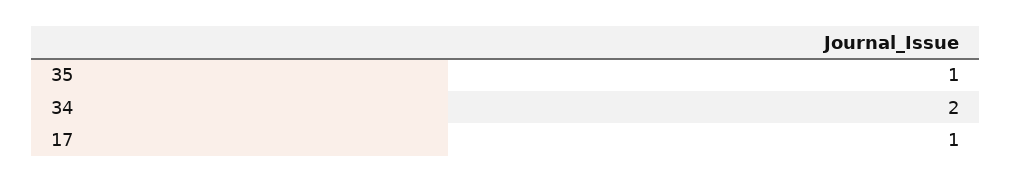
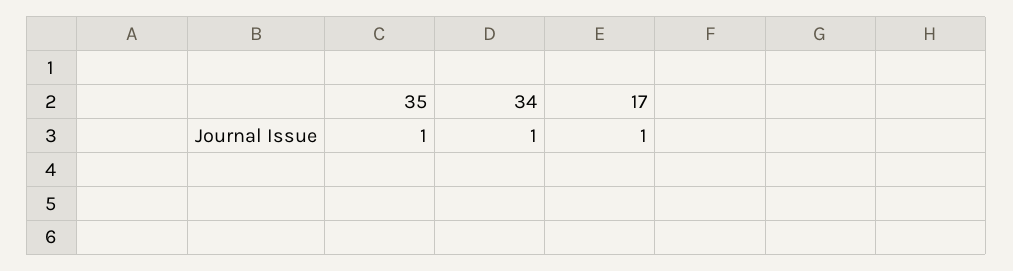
  {
    "35": 1,
-   "34": 2,
+   "34": 1,
    "17": 1
  }

